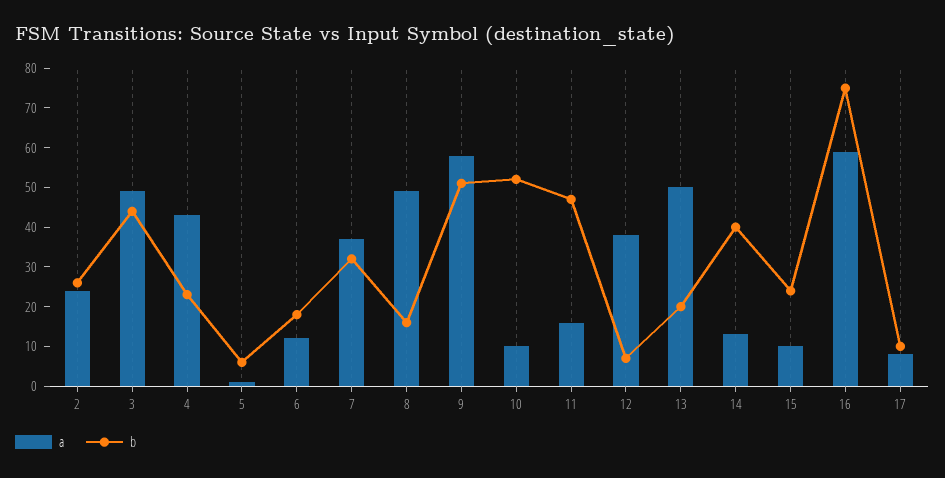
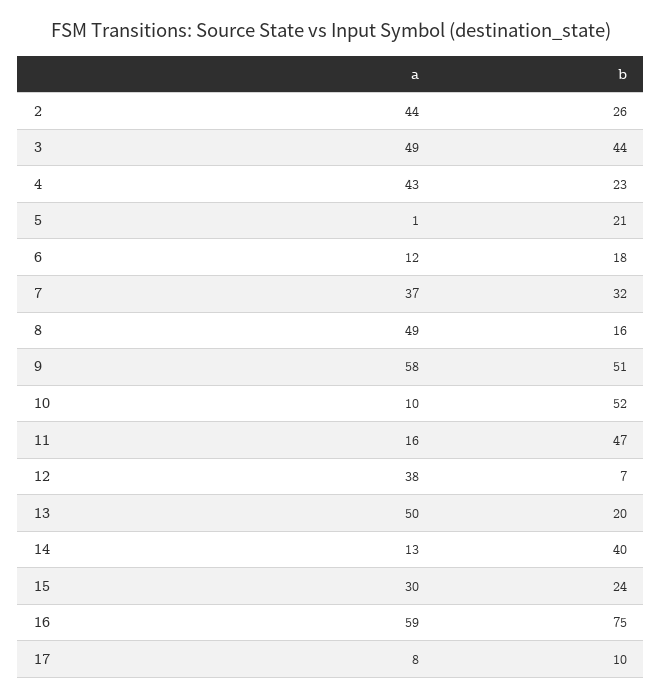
  {
    "a": {
-     "2": 25,
+     "2": 44,
      "3": 49,
      "4": 43,
      "5": 1,
      "6": 12,
      "7": 37,
      "8": 49,
      "9": 58,
      "10": 10,
      "11": 16,
      "12": 38,
      "13": 50,
      "14": 13,
-     "15": 10,
+     "15": 30,
      "16": 59,
      "17": 8
    },
    "b": {
      "2": 26,
      "3": 44,
      "4": 23,
-     "5": 5,
+     "5": 21,
      "6": 18,
      "7": 32,
      "8": 16,
      "9": 51,
      "10": 52,
      "11": 47,
      "12": 7,
      "13": 20,
      "14": 40,
      "15": 24,
      "16": 75,
      "17": 10
    }
  }

